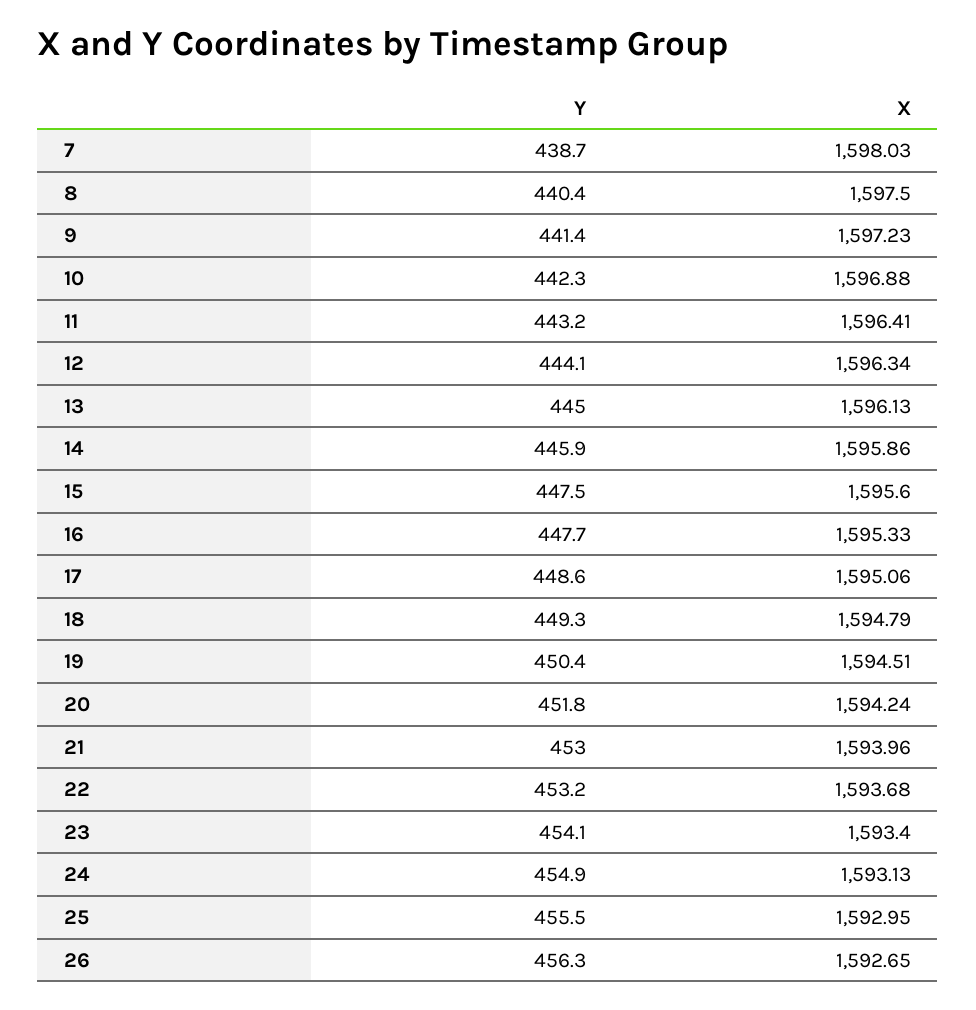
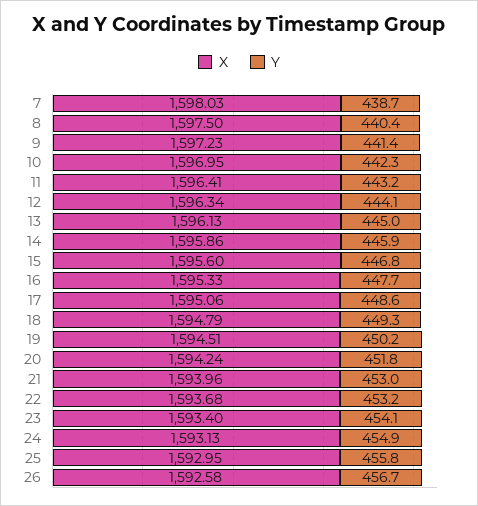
  {
    "Y": {
      "7": 438.7,
      "8": 440.4,
      "9": 441.4,
      "10": 442.3,
      "11": 443.2,
      "12": 444.1,
      "13": 445,
      "14": 445.9,
-     "15": 447.5,
+     "15": 446.8,
      "16": 447.7,
      "17": 448.6,
      "18": 449.3,
-     "19": 450.4,
+     "19": 450.2,
      "20": 451.8,
      "21": 453,
      "22": 453.2,
      "23": 454.1,
      "24": 454.9,
-     "25": 455.5,
+     "25": 455.8,
-     "26": 456.3
+     "26": 456.7
    },
    "X": {
      "7": 1598.03,
      "8": 1597.5,
      "9": 1597.23,
-     "10": 1596.88,
+     "10": 1596.95,
      "11": 1596.41,
      "12": 1596.34,
      "13": 1596.13,
      "14": 1595.86,
      "15": 1595.6,
      "16": 1595.33,
      "17": 1595.06,
      "18": 1594.79,
      "19": 1594.51,
      "20": 1594.24,
      "21": 1593.96,
      "22": 1593.68,
      "23": 1593.4,
      "24": 1593.13,
      "25": 1592.95,
-     "26": 1592.65
+     "26": 1592.58
    }
  }

